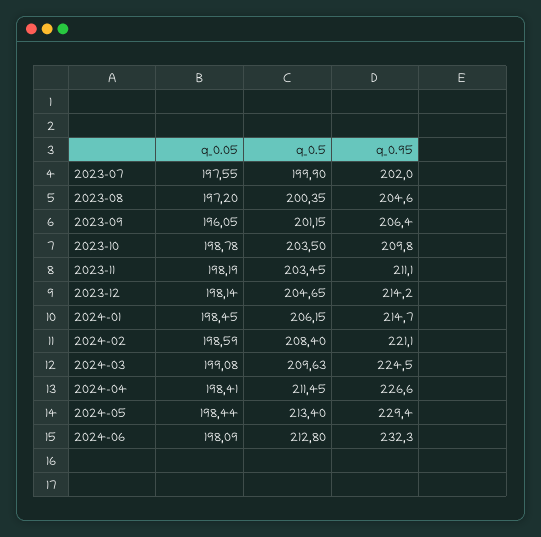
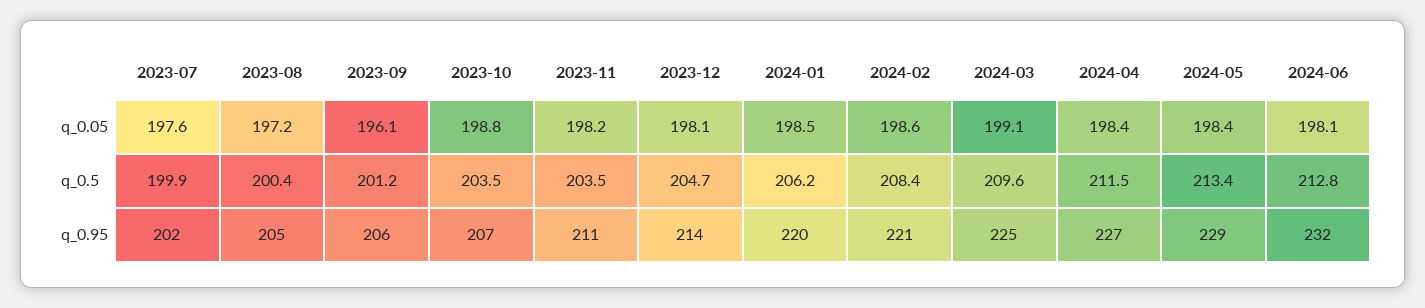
  {
    "q_0.05": {
      "2023-07": 197.55,
      "2023-08": 197.2,
      "2023-09": 196.05,
      "2023-10": 198.78,
      "2023-11": 198.19,
      "2023-12": 198.14,
      "2024-01": 198.45,
      "2024-02": 198.59,
      "2024-03": 199.08,
      "2024-04": 198.41,
      "2024-05": 198.44,
      "2024-06": 198.09
    },
    "q_0.5": {
      "2023-07": 199.9,
      "2023-08": 200.35,
      "2023-09": 201.15,
      "2023-10": 203.5,
      "2023-11": 203.45,
      "2023-12": 204.65,
      "2024-01": 206.15,
      "2024-02": 208.4,
      "2024-03": 209.63,
      "2024-04": 211.45,
      "2024-05": 213.4,
      "2024-06": 212.8
    },
    "q_0.95": {
      "2023-07": 202,
      "2023-08": 204.6,
      "2023-09": 206.4,
-     "2023-10": 209.8,
+     "2023-10": 207,
      "2023-11": 211.1,
      "2023-12": 214.2,
-     "2024-01": 214.7,
+     "2024-01": 220,
      "2024-02": 221.1,
      "2024-03": 224.5,
      "2024-04": 226.6,
      "2024-05": 229.4,
      "2024-06": 232.3
    }
  }

